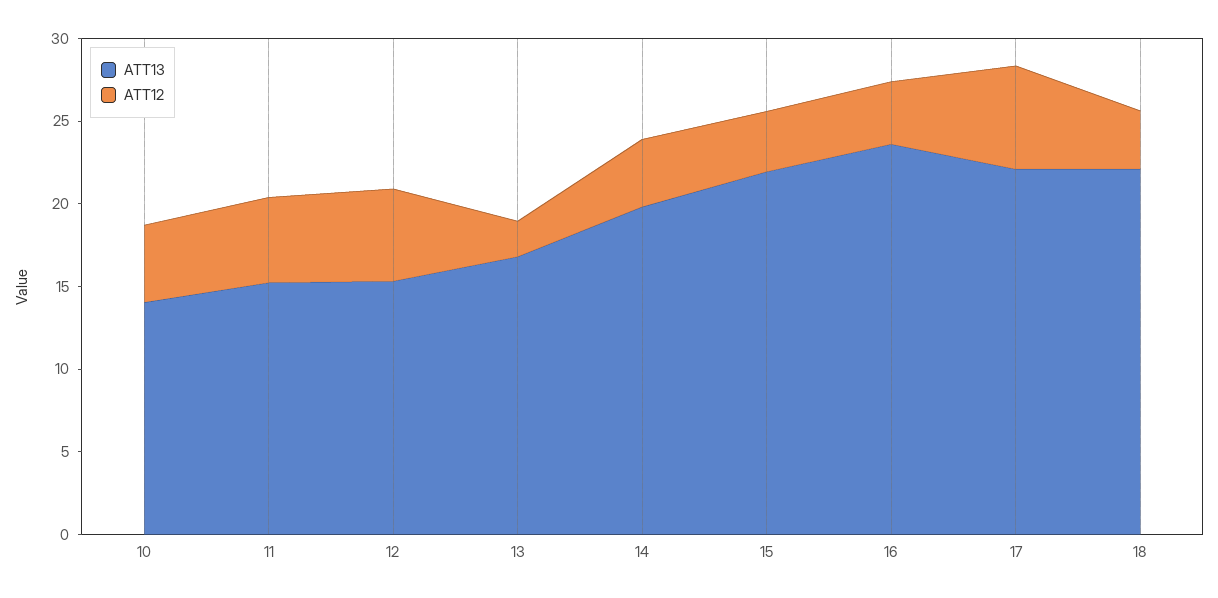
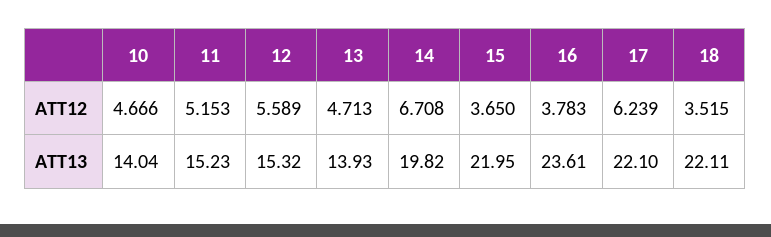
  {
    "ATT13": {
      "10": 14.04,
      "11": 15.23,
      "12": 15.32,
-     "13": 17,
+     "13": 13.93,
      "14": 19.82,
      "15": 21.95,
      "16": 23.61,
      "17": 22.1,
      "18": 22.11
    },
    "ATT12": {
      "10": 4.666,
      "11": 5.153,
      "12": 5.589,
-     "13": 2,
+     "13": 4.713,
-     "14": 4,
+     "14": 6.708,
      "15": 3.65,
      "16": 3.783,
      "17": 6.239,
      "18": 3.515
    }
  }

